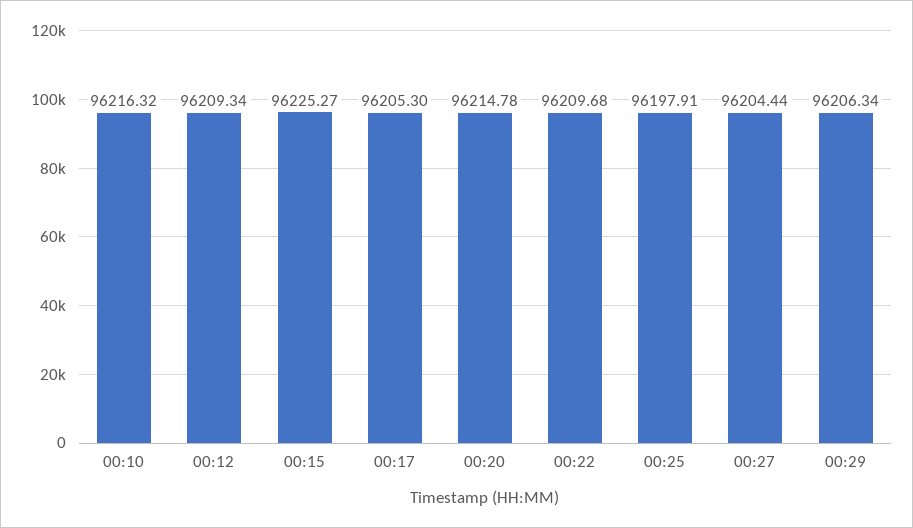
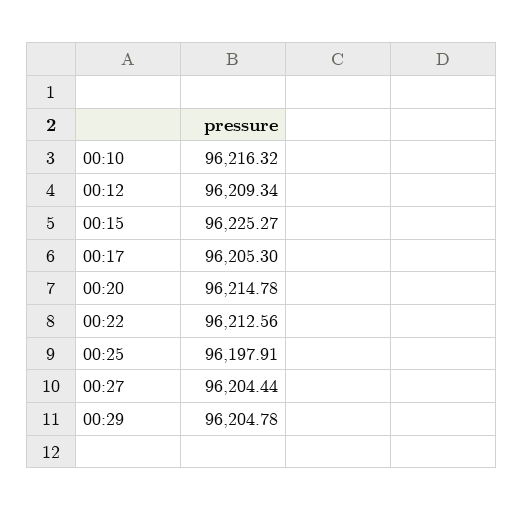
  {
    "00:10": 96216.32,
    "00:12": 96209.34,
    "00:15": 96225.27,
    "00:17": 96205.3,
    "00:20": 96214.78,
-   "00:22": 96209.68,
+   "00:22": 96212.56,
    "00:25": 96197.91,
    "00:27": 96204.44,
-   "00:29": 96206.34
+   "00:29": 96204.78
  }

